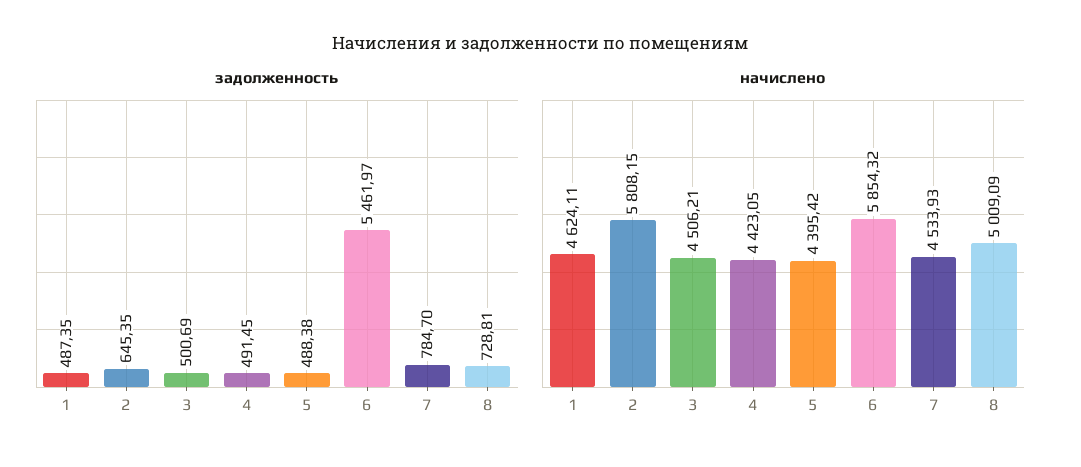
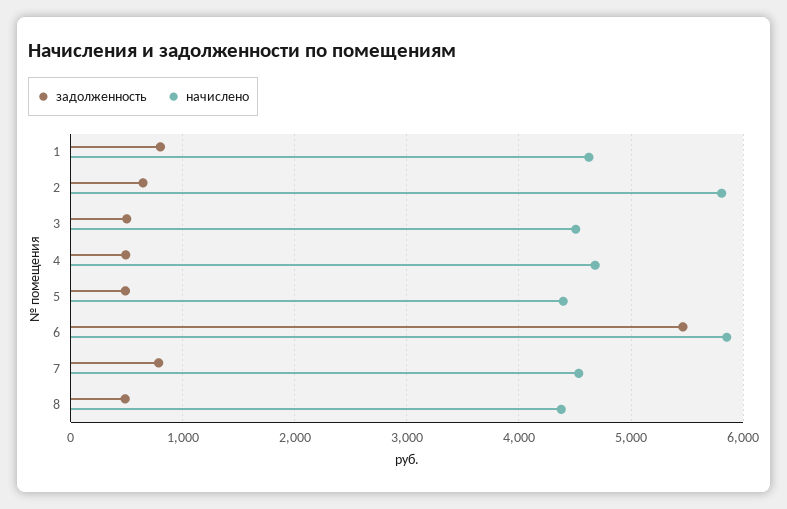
  {
    "задолженность": {
-     "1": 487.35,
+     "1": 800,
      "2": 645.35,
      "3": 500.69,
      "4": 491.45,
      "5": 488.38,
      "6": 5461.97,
      "7": 784.7,
-     "8": 728.81
+     "8": 500
    },
    "начислено": {
      "1": 4624.11,
      "2": 5808.15,
      "3": 4506.21,
-     "4": 4423.05,
+     "4": 4700,
      "5": 4395.42,
      "6": 5854.32,
      "7": 4533.93,
-     "8": 5009.09
+     "8": 4400
    }
  }

